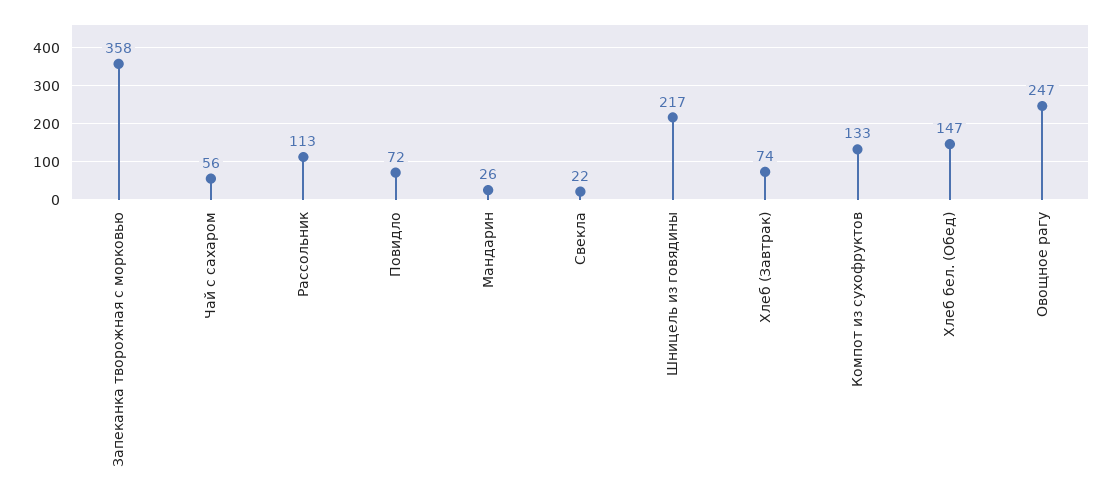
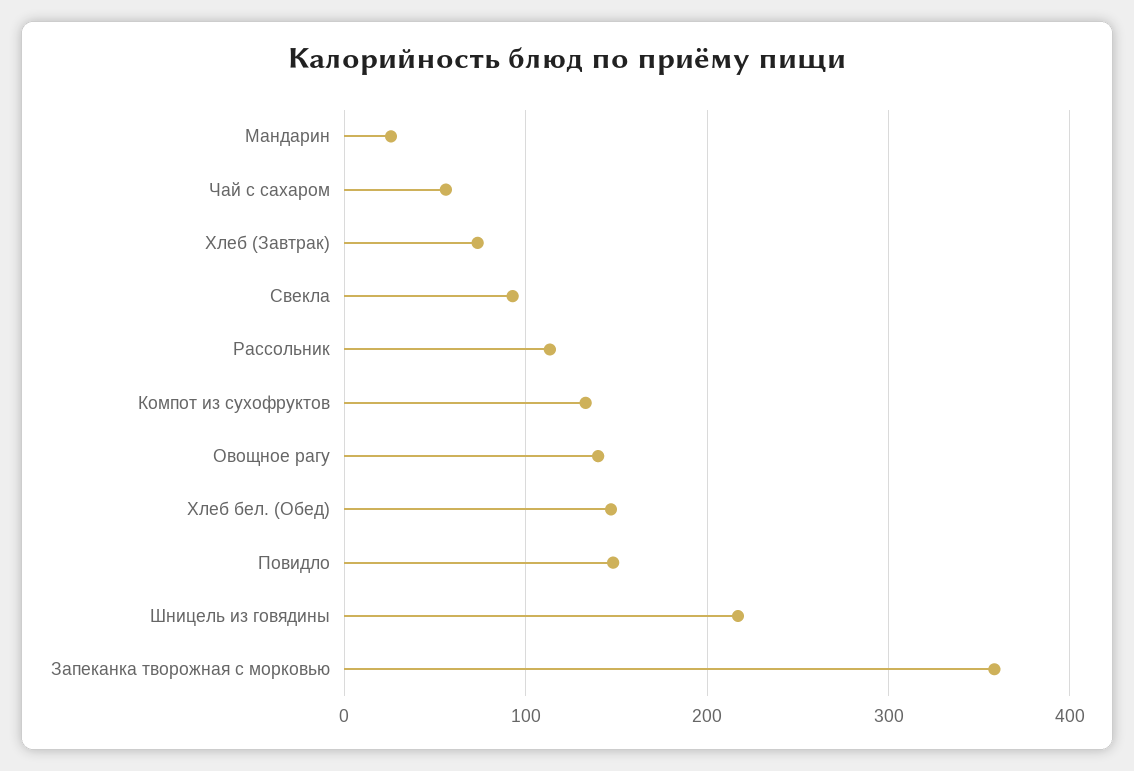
  {
    "Запеканка творожная с морковью": 358,
    "Чай с сахаром": 56,
    "Рассольник": 113,
-   "Повидло": 72,
+   "Повидло": 150,
    "Мандарин": 26,
-   "Свекла": 22,
+   "Свекла": 90,
    "Шницель из говядины": 217,
    "Хлеб (Завтрак)": 74,
    "Компот из сухофруктов": 133,
    "Хлеб бел. (Обед)": 147,
-   "Овощное рагу": 247
+   "Овощное рагу": 140
  }

